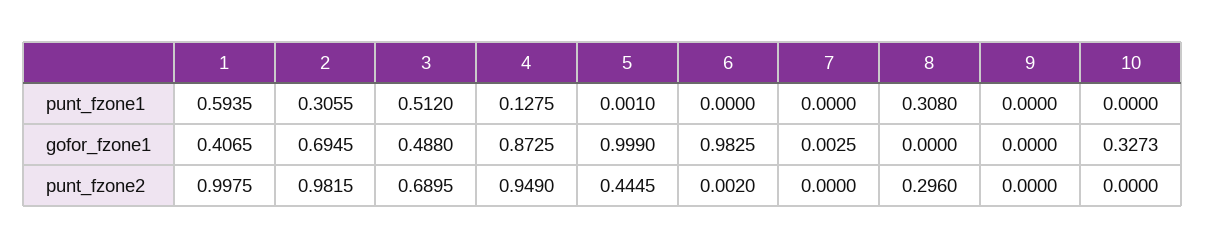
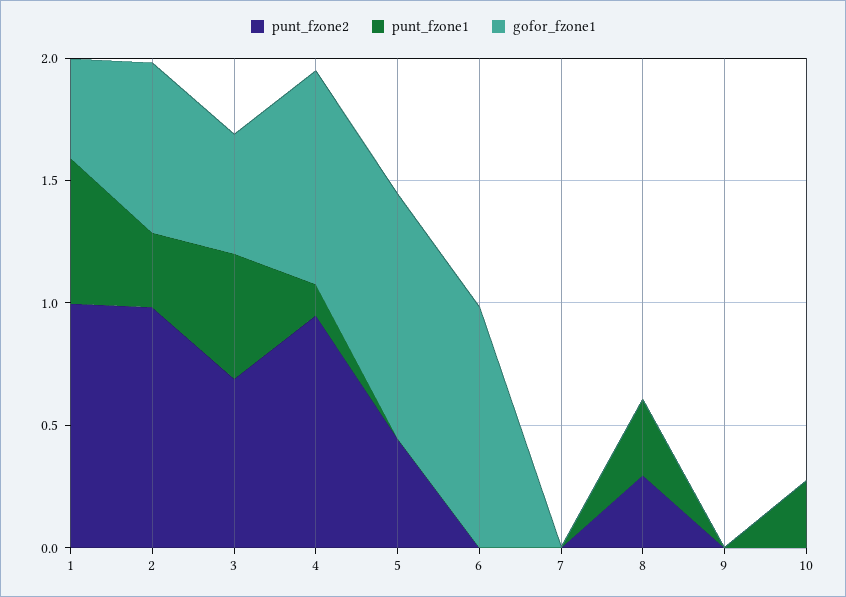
  {
    "punt_fzone1": {
      "1": 0.5935,
      "2": 0.3055,
      "3": 0.512,
      "4": 0.1275,
      "5": 0.001,
      "6": 0,
      "7": 0,
      "8": 0.308,
      "9": 0,
-     "10": 0
+     "10": 0.3
    },
    "gofor_fzone1": {
      "1": 0.4065,
      "2": 0.6945,
      "3": 0.488,
      "4": 0.8725,
      "5": 0.999,
      "6": 0.9825,
      "7": 0.0025,
      "8": 0,
      "9": 0,
-     "10": 0.3273
+     "10": 0
    },
    "punt_fzone2": {
      "1": 0.9975,
      "2": 0.9815,
      "3": 0.6895,
      "4": 0.949,
      "5": 0.4445,
      "6": 0.002,
      "7": 0,
      "8": 0.296,
      "9": 0,
      "10": 0
    }
  }

